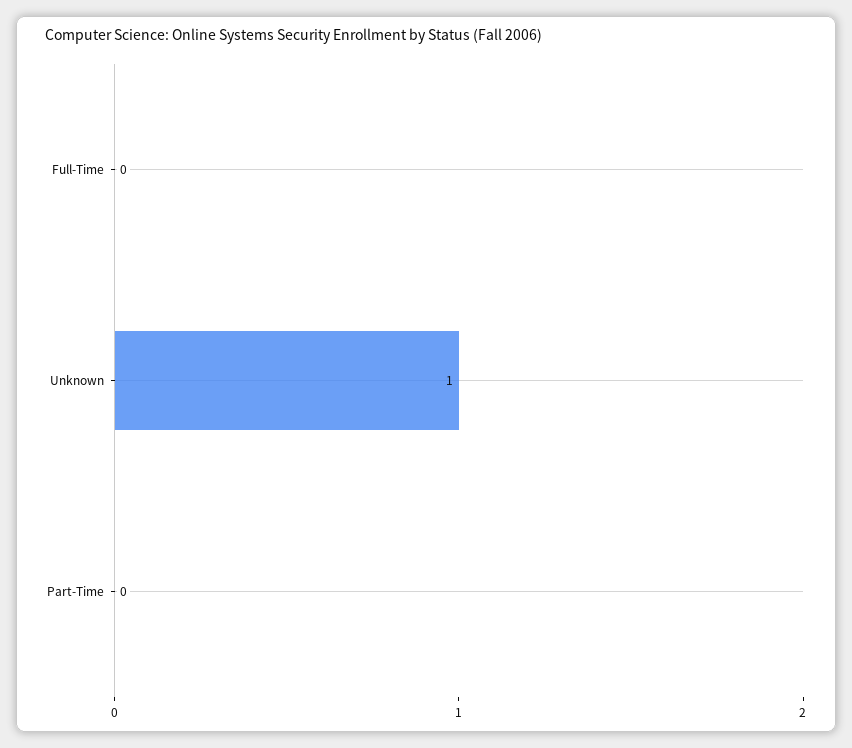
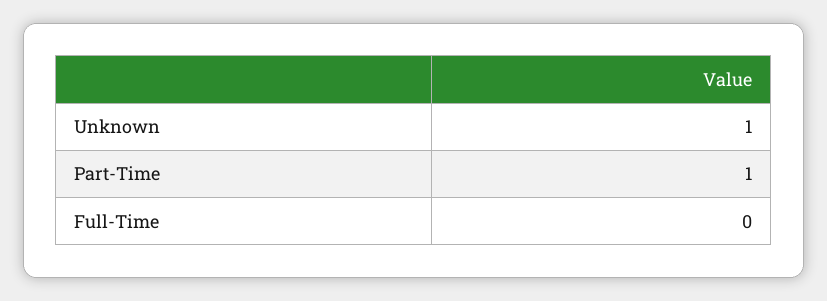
  {
    "Full-Time": 0,
    "Unknown": 1,
-   "Part-Time": 0
+   "Part-Time": 1
  }

